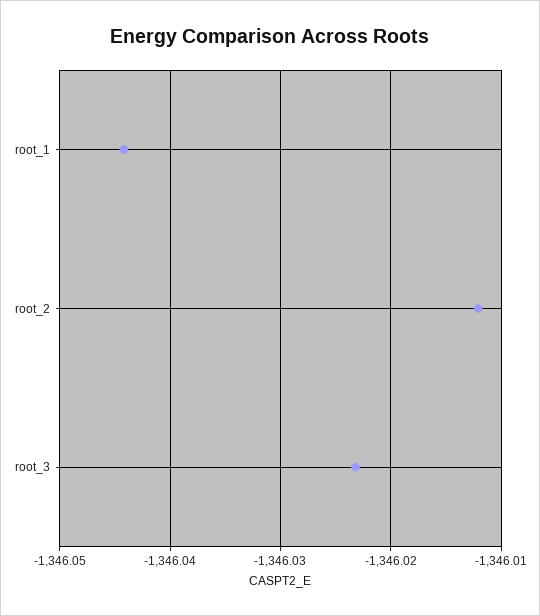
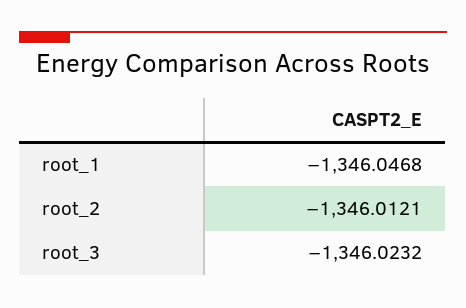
  {
-   "root_1": -1346.044,
+   "root_1": -1346.0468,
    "root_2": -1346.0121,
    "root_3": -1346.0232
  }

